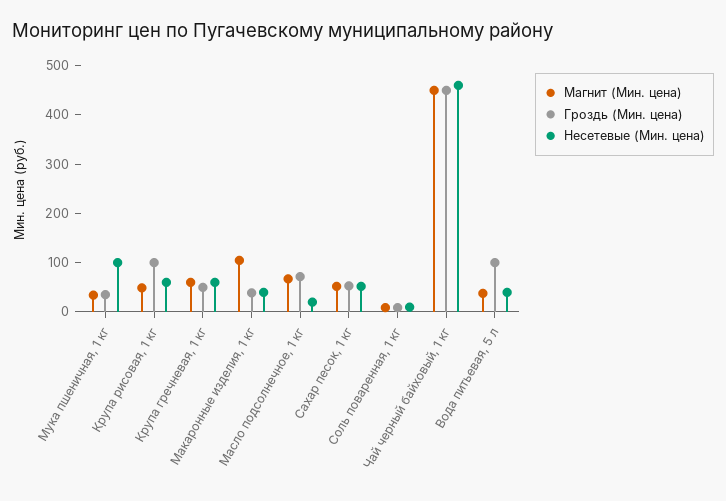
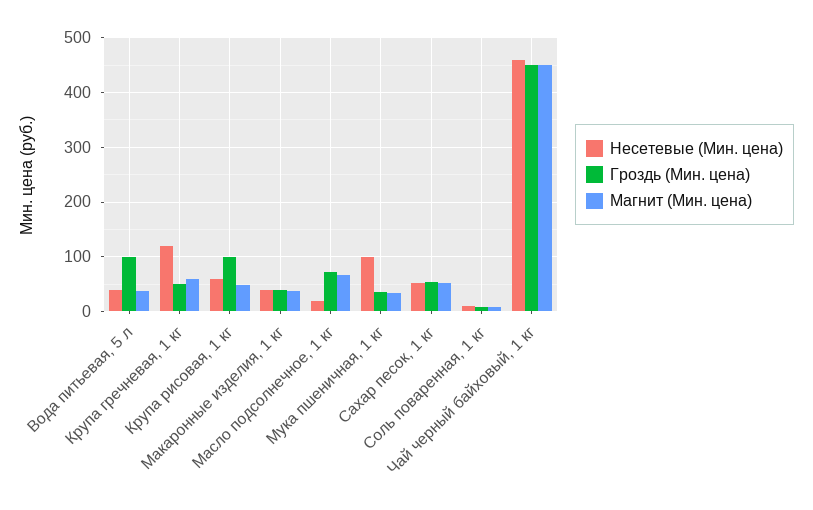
  {
    "Магнит (Мин. цена)": {
      "Мука пшеничная, 1 кг": 40,
      "Крупа рисовая, 1 кг": 40,
      "Крупа гречневая, 1 кг": 60,
-     "Макаронные изделия, 1 кг": 100,
+     "Макаронные изделия, 1 кг": 40,
      "Масло подсолнечное, 1 кг": 60,
      "Сахар песок, 1 кг": 60,
      "Соль поваренная, 1 кг": 0,
      "Чай черный байховый, 1 кг": 460,
      "Вода питьевая, 5 л": 40
    },
    "Гроздь (Мин. цена)": {
      "Мука пшеничная, 1 кг": 40,
      "Крупа рисовая, 1 кг": 100,
      "Крупа гречневая, 1 кг": 60,
      "Макаронные изделия, 1 кг": 40,
      "Масло подсолнечное, 1 кг": 80,
      "Сахар песок, 1 кг": 60,
      "Соль поваренная, 1 кг": 0,
      "Чай черный байховый, 1 кг": 460,
      "Вода питьевая, 5 л": 100
    },
    "Несетевые (Мин. цена)": {
      "Мука пшеничная, 1 кг": 100,
      "Крупа рисовая, 1 кг": 60,
-     "Крупа гречневая, 1 кг": 60,
+     "Крупа гречневая, 1 кг": 120,
      "Макаронные изделия, 1 кг": 40,
      "Масло подсолнечное, 1 кг": 20,
      "Сахар песок, 1 кг": 60,
      "Соль поваренная, 1 кг": 20,
      "Чай черный байховый, 1 кг": 460,
      "Вода питьевая, 5 л": 40
    }
  }

